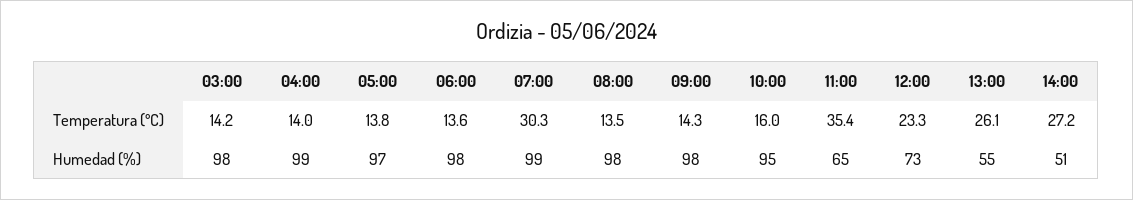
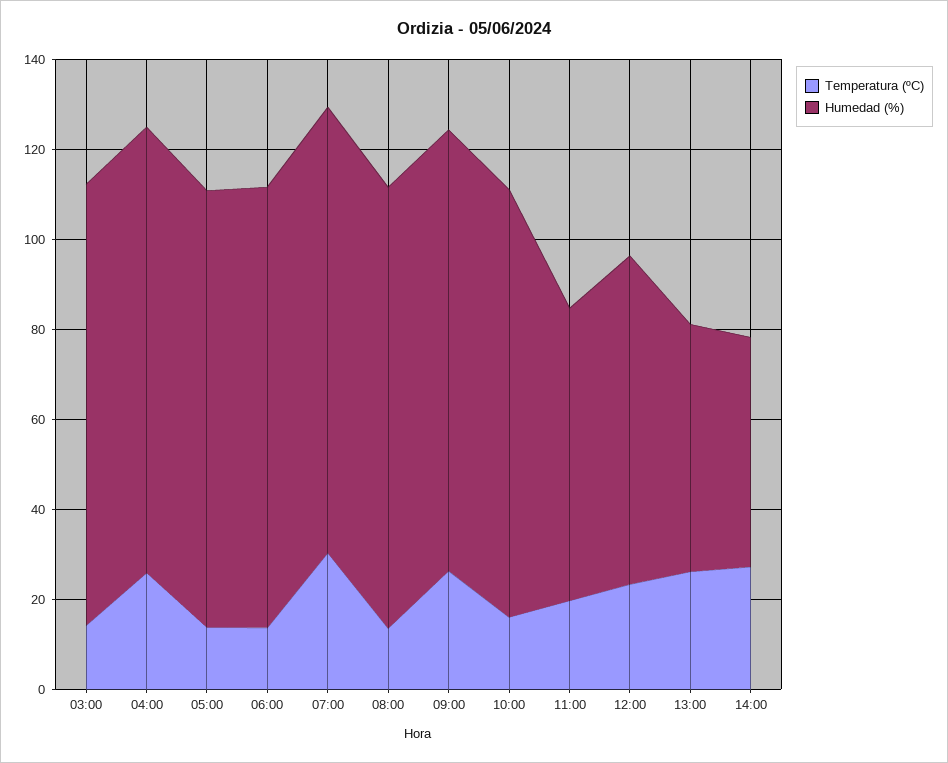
  {
    "Temperatura (ºC)": {
      "03:00": 14.2,
-     "04:00": 14,
+     "04:00": 25,
      "05:00": 13.8,
      "06:00": 13.6,
      "07:00": 30.3,
      "08:00": 13.5,
-     "09:00": 14.3,
+     "09:00": 25,
      "10:00": 16,
-     "11:00": 35.4,
+     "11:00": 20,
      "12:00": 23.3,
      "13:00": 26.1,
      "14:00": 27.2
    },
    "Humedad (%)": {
      "03:00": 98,
      "04:00": 99,
      "05:00": 97,
      "06:00": 98,
      "07:00": 99,
      "08:00": 98,
      "09:00": 98,
      "10:00": 95,
      "11:00": 65,
      "12:00": 73,
      "13:00": 55,
      "14:00": 51
    }
  }

